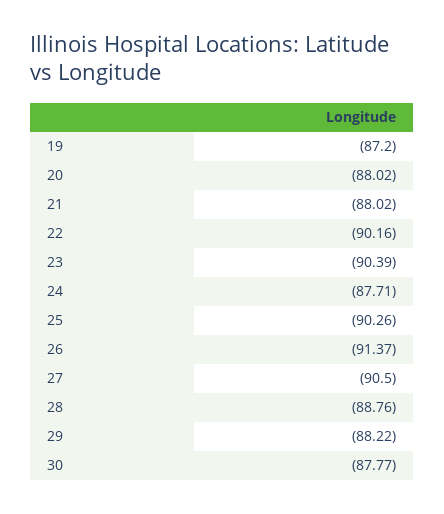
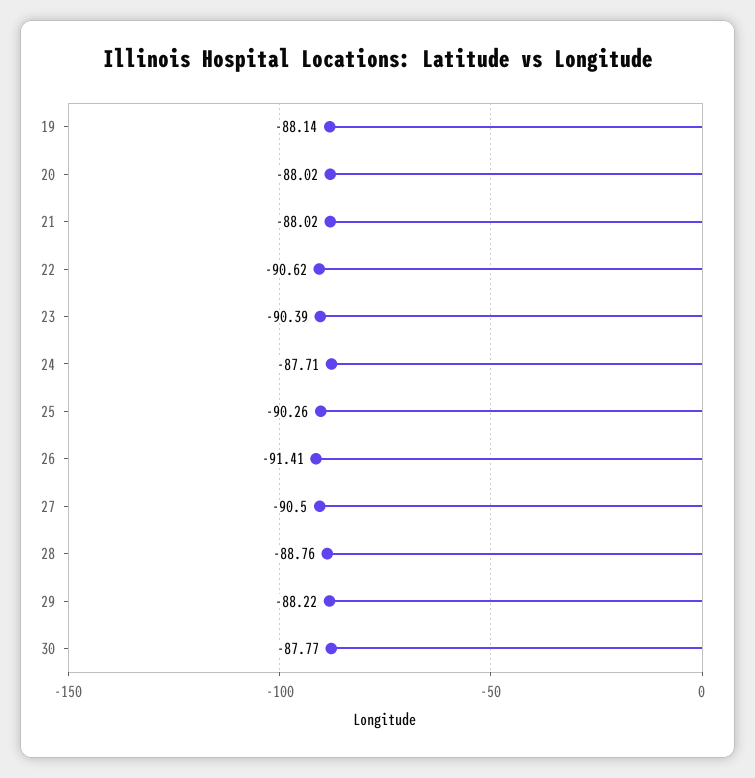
  {
-   "19": -87.2,
+   "19": -88.14,
    "20": -88.02,
    "21": -88.02,
-   "22": -90.16,
+   "22": -90.62,
    "23": -90.39,
    "24": -87.71,
    "25": -90.26,
-   "26": -91.37,
+   "26": -91.41,
    "27": -90.5,
    "28": -88.76,
    "29": -88.22,
    "30": -87.77
  }

